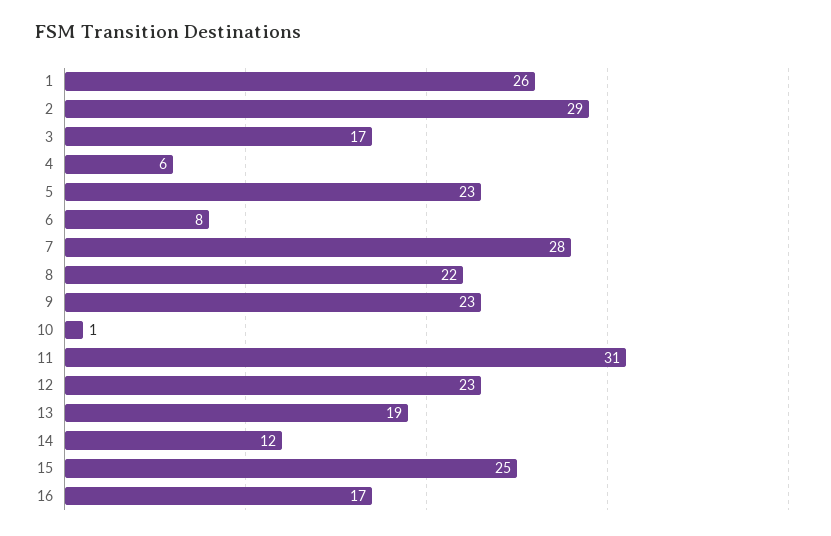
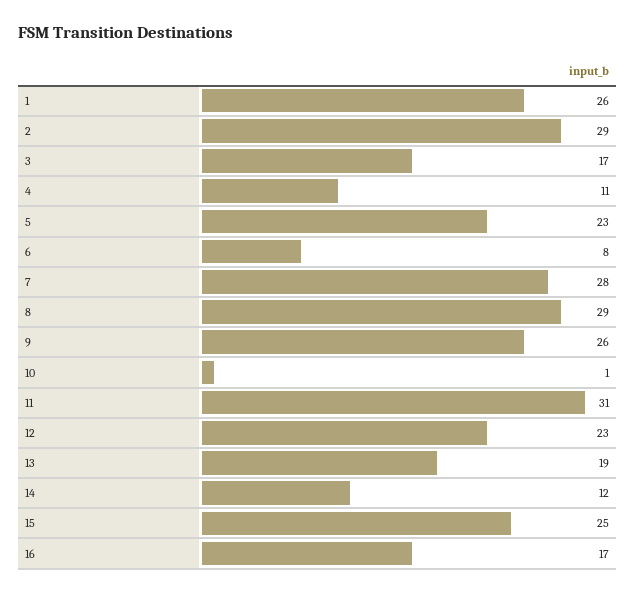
  {
    "1": 26,
    "2": 29,
    "3": 17,
-   "4": 6,
+   "4": 11,
    "5": 23,
    "6": 8,
    "7": 28,
-   "8": 22,
+   "8": 29,
-   "9": 23,
+   "9": 26,
    "10": 1,
    "11": 31,
    "12": 23,
    "13": 19,
    "14": 12,
    "15": 25,
    "16": 17
  }

